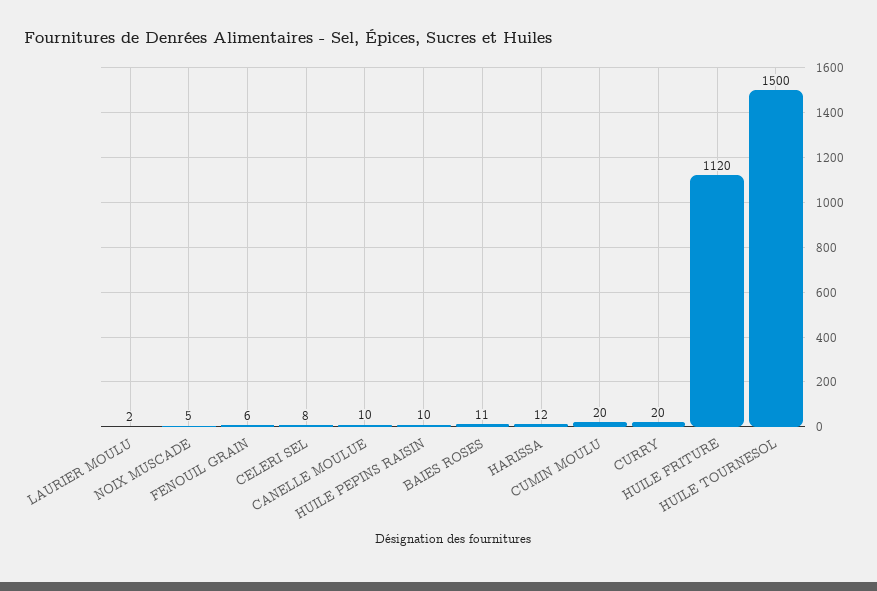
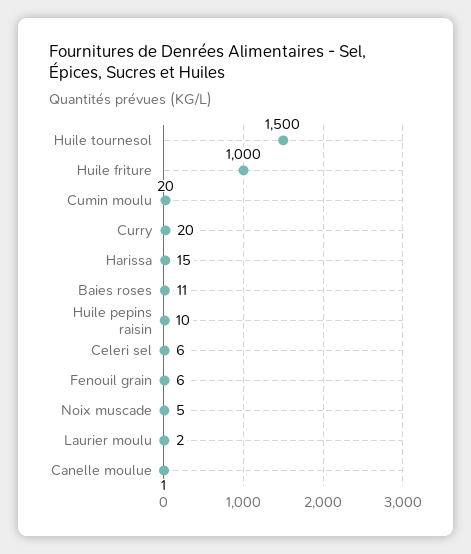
  {
    "LAURIER MOULU": 2,
    "NOIX MUSCADE": 5,
    "FENOUIL GRAIN": 6,
-   "CELERI SEL": 8,
+   "CELERI SEL": 6,
-   "CANELLE MOULUE": 10,
+   "CANELLE MOULUE": 1,
    "HUILE PEPINS RAISIN": 10,
    "BAIES ROSES": 11,
-   "HARISSA": 12,
+   "HARISSA": 15,
    "CUMIN MOULU": 20,
    "CURRY": 20,
-   "HUILE FRITURE": 1120,
+   "HUILE FRITURE": 1000,
    "HUILE TOURNESOL": 1500
  }

